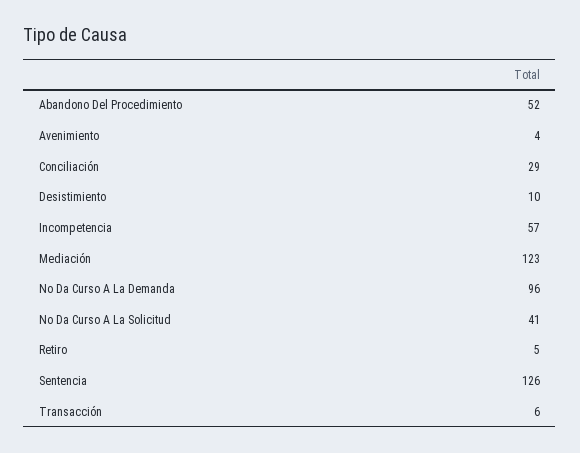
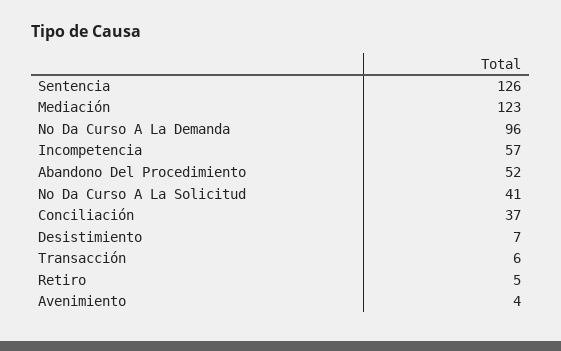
  {
    "Abandono Del Procedimiento": 52,
    "Avenimiento": 4,
-   "Conciliación": 29,
+   "Conciliación": 37,
-   "Desistimiento": 10,
+   "Desistimiento": 7,
    "Incompetencia": 57,
    "Mediación": 123,
    "No Da Curso A La Demanda": 96,
    "No Da Curso A La Solicitud": 41,
    "Retiro": 5,
    "Sentencia": 126,
    "Transacción": 6
  }

